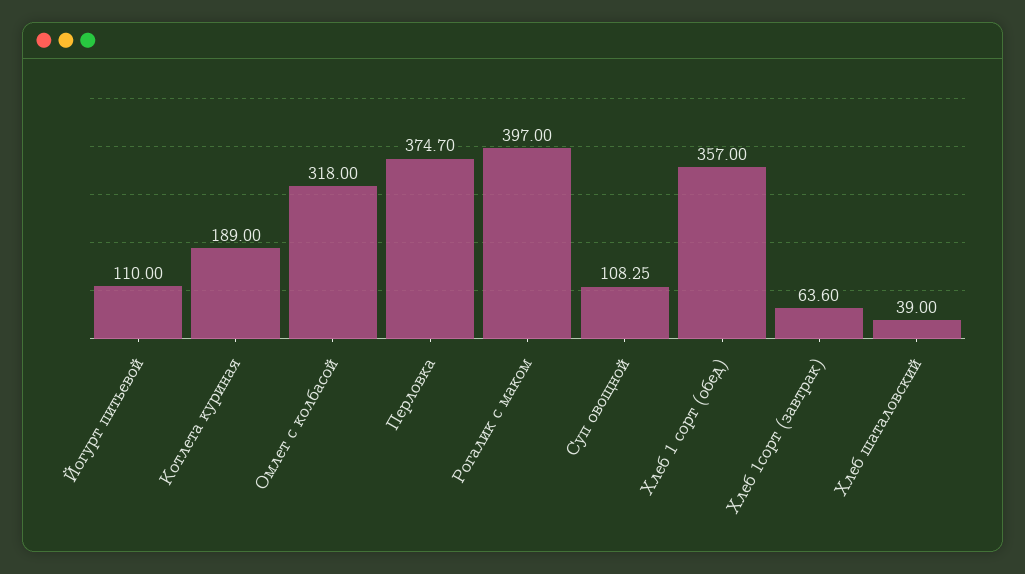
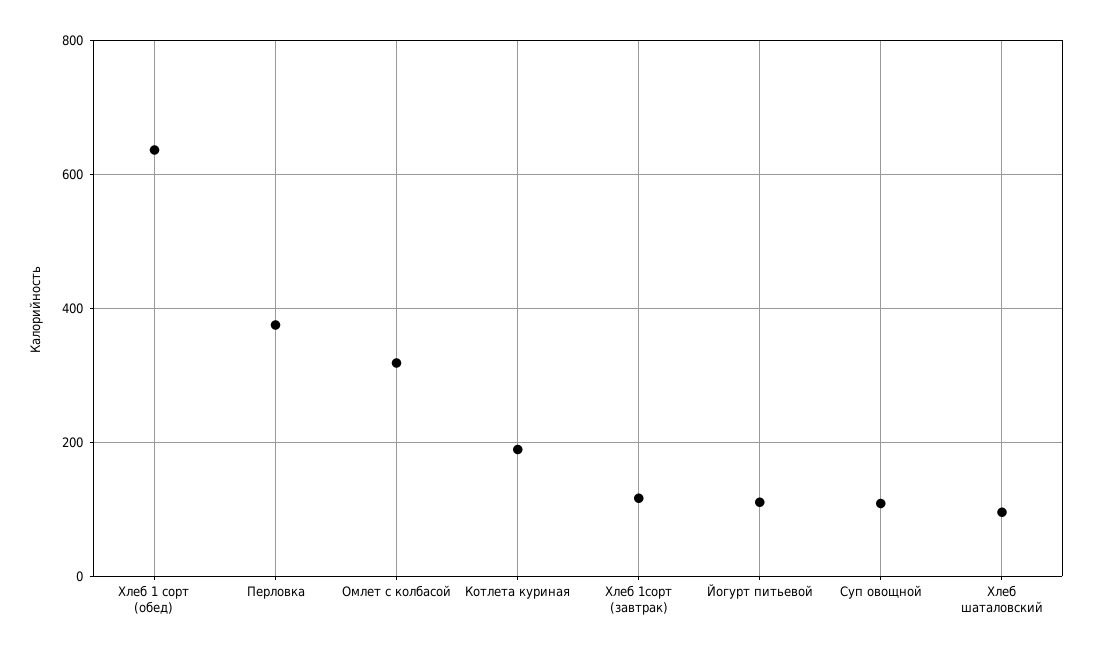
  {
    "Йогурт питьевой": 110,
    "Котлета куриная": 189,
    "Омлет с колбасой": 318,
    "Перловка": 374.7,
-   "Рогалик с маком": 397,
    "Суп овощной": 108.25,
-   "Хлеб 1 сорт (обед)": 357,
+   "Хлеб 1 сорт (обед)": 640,
-   "Хлеб 1сорт (завтрак)": 63.6,
+   "Хлеб 1сорт (завтрак)": 120,
-   "Хлеб шаталовский": 39
+   "Хлеб шаталовский": 100
  }

